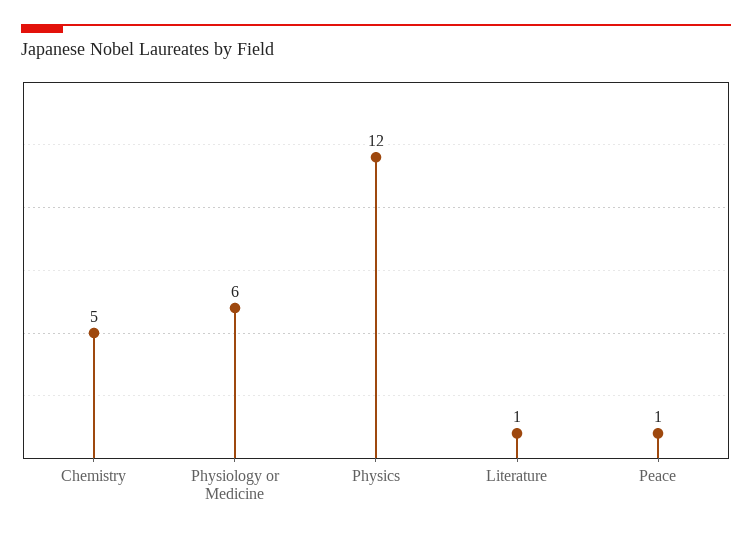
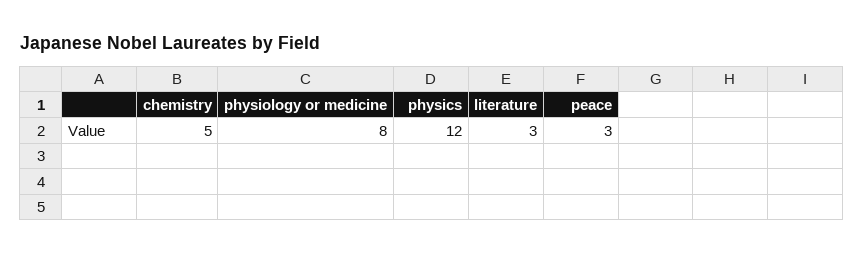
  {
    "Chemistry": 5,
-   "Physiology or Medicine": 6,
+   "Physiology or Medicine": 8,
    "Physics": 12,
-   "Literature": 1,
+   "Literature": 3,
-   "Peace": 1
+   "Peace": 3
  }

